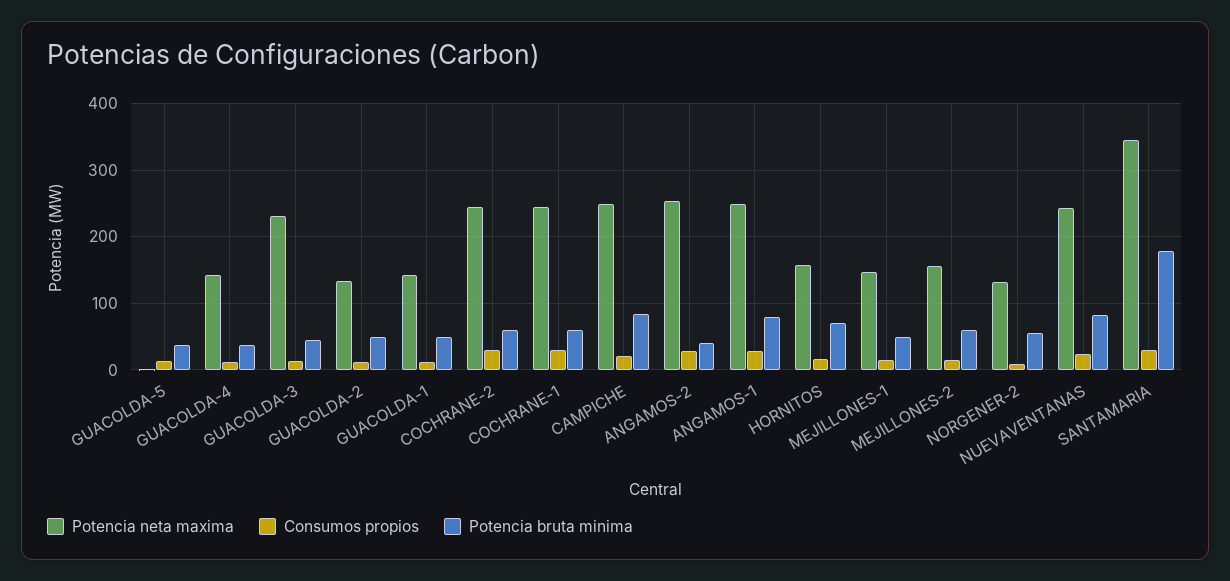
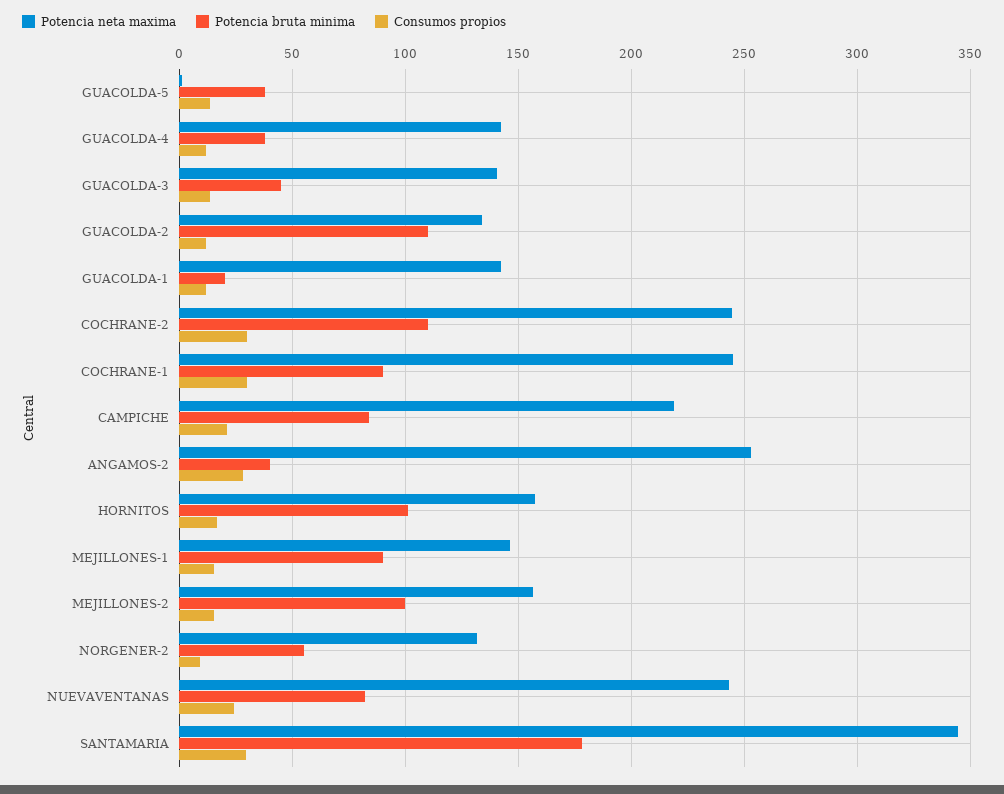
  {
    "Potencia neta maxima": {
      "GUACOLDA-5": 0,
      "GUACOLDA-4": 140,
-     "GUACOLDA-3": 230,
+     "GUACOLDA-3": 140,
      "GUACOLDA-2": 135,
      "GUACOLDA-1": 140,
      "COCHRANE-2": 245,
      "COCHRANE-1": 245,
-     "CAMPICHE": 250,
+     "CAMPICHE": 220,
      "ANGAMOS-2": 255,
-     "ANGAMOS-1": 250,
      "HORNITOS": 160,
      "MEJILLONES-1": 145,
      "MEJILLONES-2": 155,
      "NORGENER-2": 130,
      "NUEVAVENTANAS": 245,
      "SANTAMARIA": 345
    },
    "Consumos propios": {
      "GUACOLDA-5": 15,
      "GUACOLDA-4": 10,
      "GUACOLDA-3": 15,
      "GUACOLDA-2": 10,
      "GUACOLDA-1": 10,
      "COCHRANE-2": 30,
      "COCHRANE-1": 30,
      "CAMPICHE": 20,
      "ANGAMOS-2": 30,
-     "ANGAMOS-1": 30,
      "HORNITOS": 15,
      "MEJILLONES-1": 15,
      "MEJILLONES-2": 15,
      "NORGENER-2": 10,
      "NUEVAVENTANAS": 25,
      "SANTAMARIA": 30
    },
    "Potencia bruta minima": {
      "GUACOLDA-5": 40,
      "GUACOLDA-4": 40,
      "GUACOLDA-3": 45,
-     "GUACOLDA-2": 50,
+     "GUACOLDA-2": 110,
-     "GUACOLDA-1": 50,
+     "GUACOLDA-1": 20,
-     "COCHRANE-2": 60,
+     "COCHRANE-2": 110,
-     "COCHRANE-1": 60,
+     "COCHRANE-1": 90,
      "CAMPICHE": 85,
      "ANGAMOS-2": 40,
-     "ANGAMOS-1": 80,
-     "HORNITOS": 70,
+     "HORNITOS": 100,
-     "MEJILLONES-1": 50,
+     "MEJILLONES-1": 90,
-     "MEJILLONES-2": 60,
+     "MEJILLONES-2": 100,
      "NORGENER-2": 55,
      "NUEVAVENTANAS": 80,
      "SANTAMARIA": 180
    }
  }

